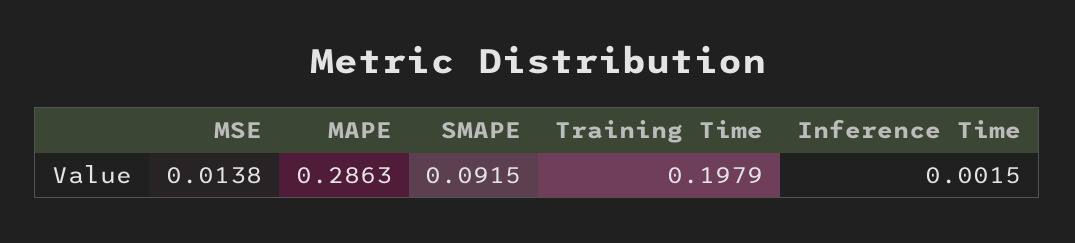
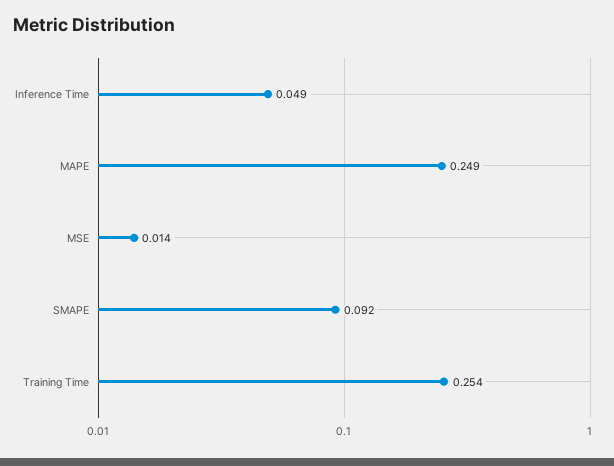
  {
    "MSE": 0.0138,
-   "MAPE": 0.2863,
+   "MAPE": 0.249,
    "SMAPE": 0.0915,
-   "Training Time": 0.1979,
+   "Training Time": 0.254,
-   "Inference Time": 0.0015
+   "Inference Time": 0.049
  }

